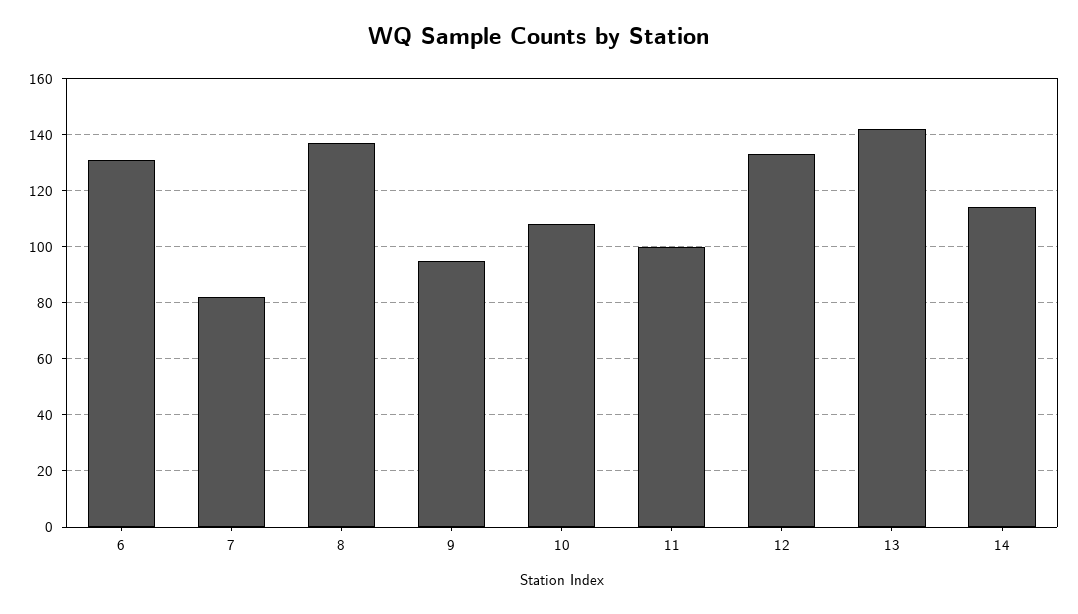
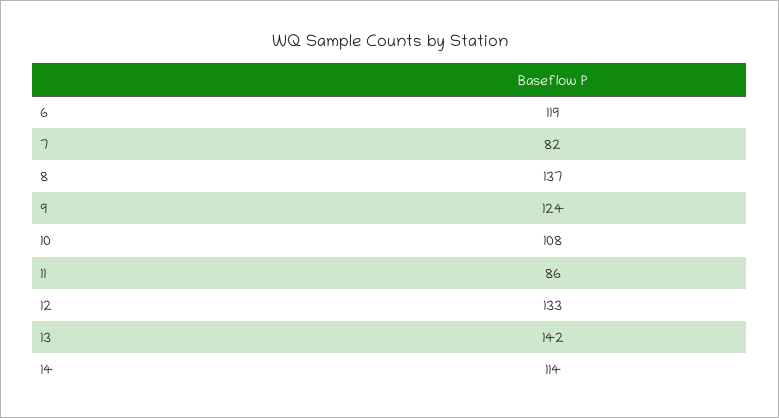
  {
-   "6": 130,
+   "6": 119,
    "7": 82,
    "8": 137,
-   "9": 95,
+   "9": 124,
    "10": 108,
-   "11": 100,
+   "11": 86,
    "12": 133,
    "13": 142,
    "14": 114
  }

